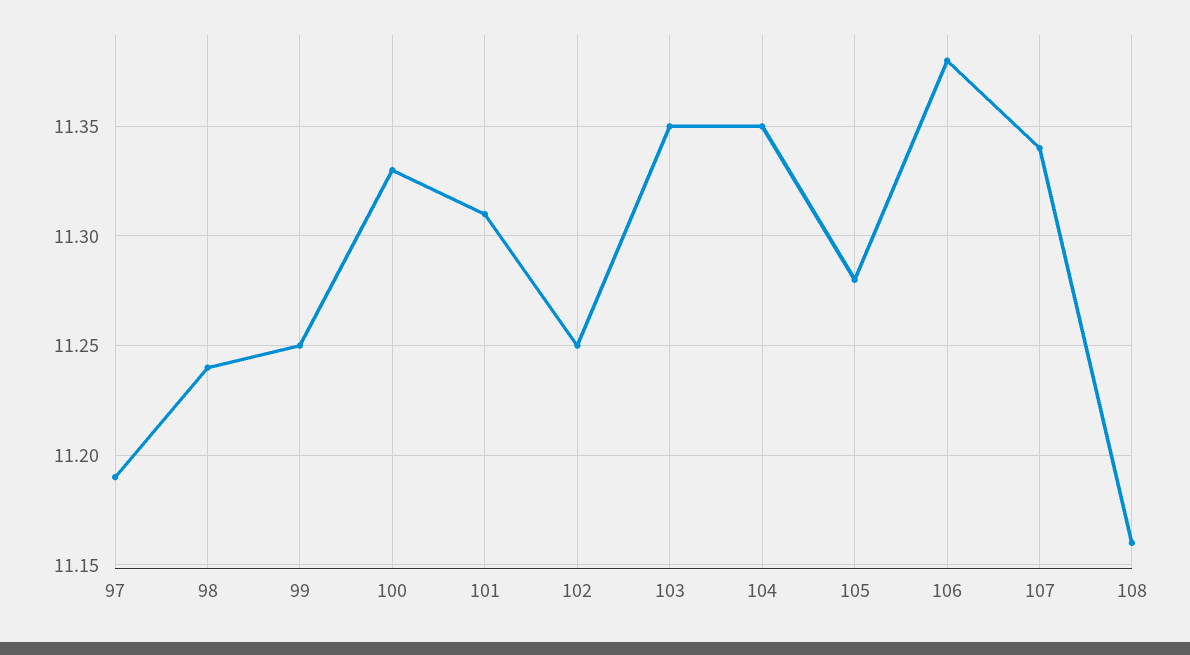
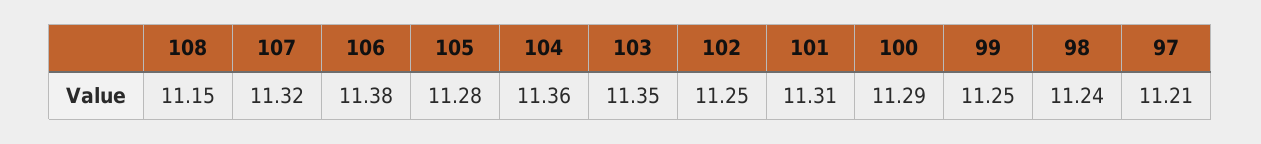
  {
-   "97": 11.19,
+   "97": 11.21,
    "98": 11.24,
    "99": 11.25,
-   "100": 11.33,
+   "100": 11.29,
    "101": 11.31,
    "102": 11.25,
    "103": 11.35,
-   "104": 11.35,
+   "104": 11.36,
    "105": 11.28,
    "106": 11.38,
-   "107": 11.34,
+   "107": 11.32,
-   "108": 11.16
+   "108": 11.15
  }

